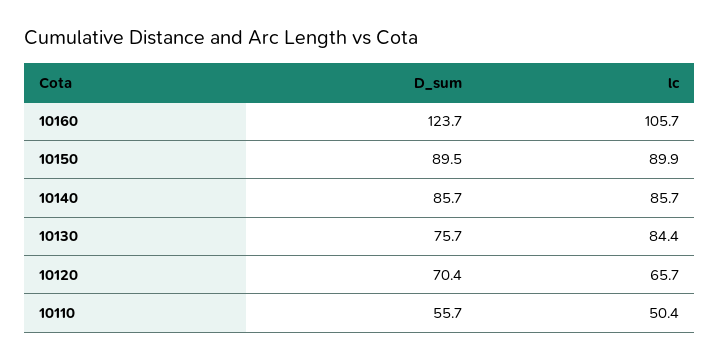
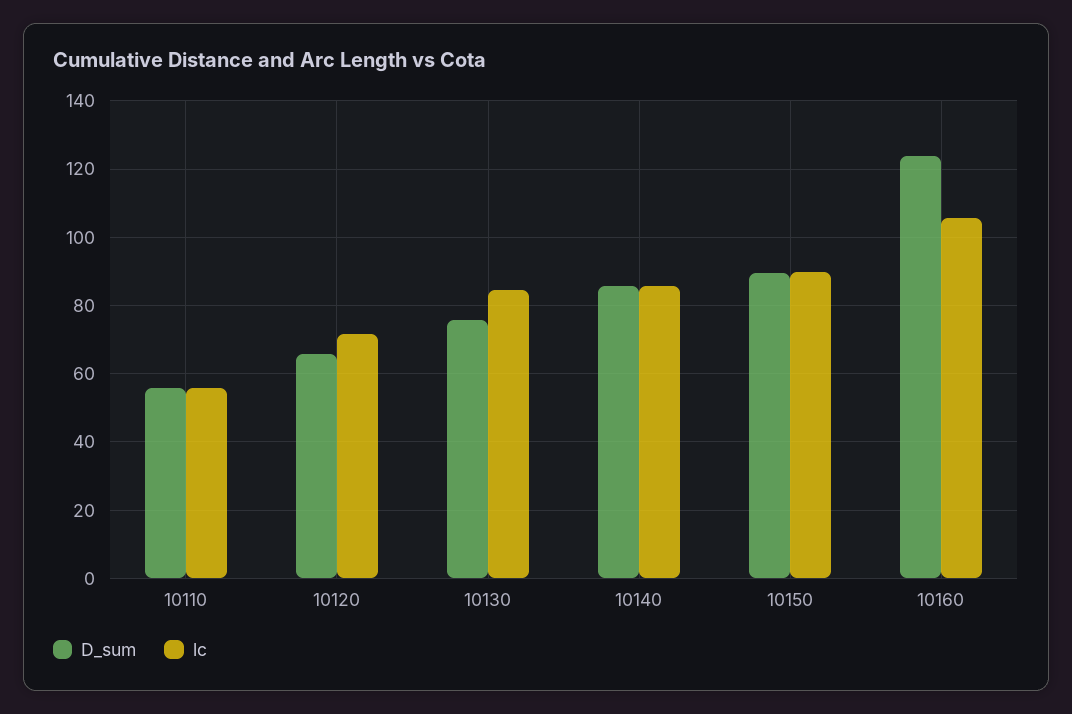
  {
    "D_sum": {
      "10160": 123.7,
      "10150": 89.5,
      "10140": 85.7,
      "10130": 75.7,
-     "10120": 70.4,
+     "10120": 66,
      "10110": 55.7
    },
    "lc": {
      "10160": 105.7,
      "10150": 89.9,
      "10140": 85.7,
      "10130": 84.4,
-     "10120": 65.7,
+     "10120": 72,
-     "10110": 50.4
+     "10110": 56
    }
  }

